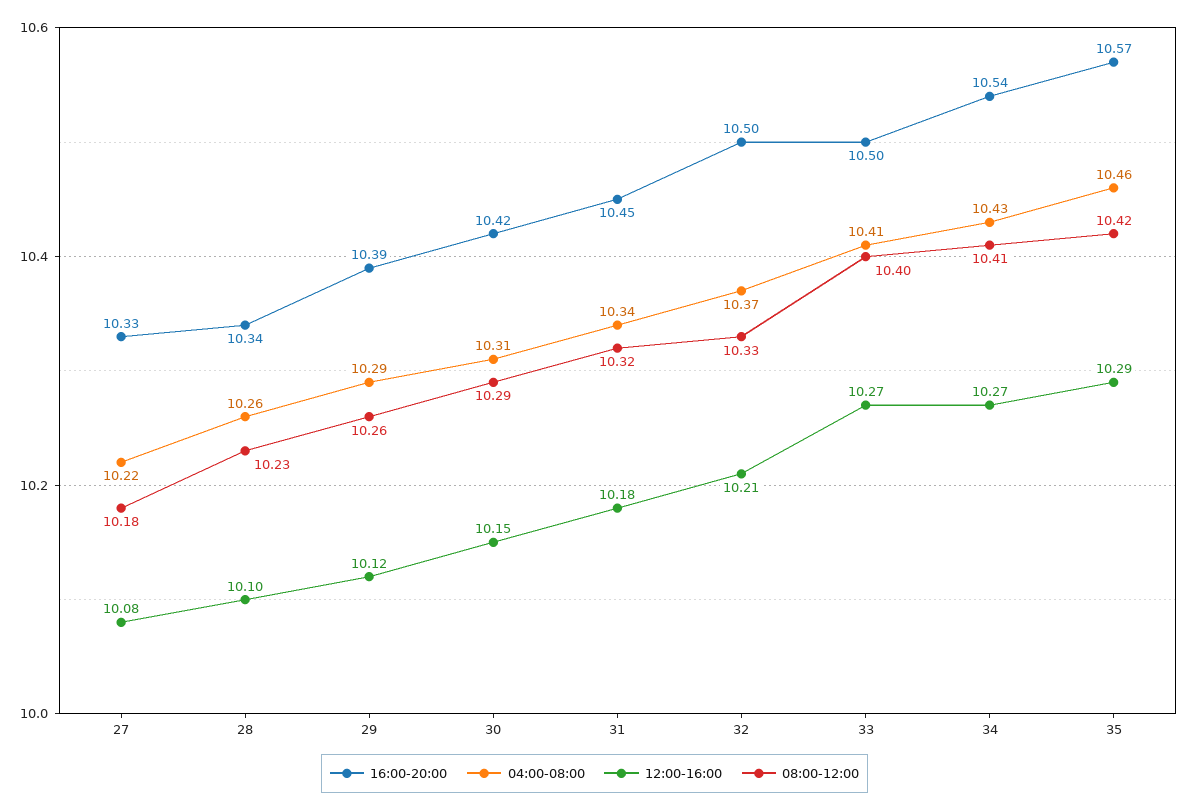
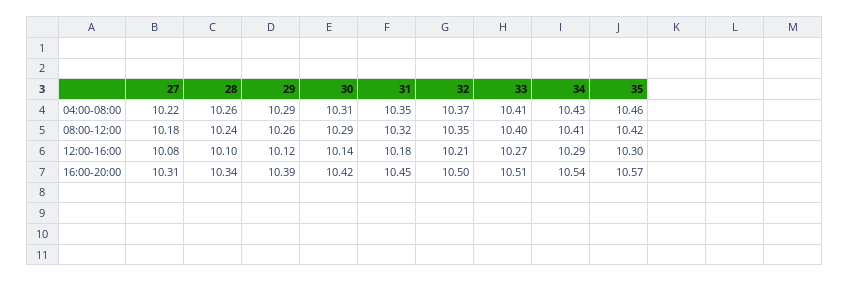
  {
    "16:00-20:00": {
-     "27": 10.33,
+     "27": 10.31,
      "28": 10.34,
      "29": 10.39,
      "30": 10.42,
      "31": 10.45,
      "32": 10.5,
-     "33": 10.5,
+     "33": 10.51,
      "34": 10.54,
      "35": 10.57
    },
    "04:00-08:00": {
      "27": 10.22,
      "28": 10.26,
      "29": 10.29,
      "30": 10.31,
-     "31": 10.34,
+     "31": 10.35,
      "32": 10.37,
      "33": 10.41,
      "34": 10.43,
      "35": 10.46
    },
    "12:00-16:00": {
      "27": 10.08,
      "28": 10.1,
      "29": 10.12,
-     "30": 10.15,
+     "30": 10.14,
      "31": 10.18,
      "32": 10.21,
      "33": 10.27,
-     "34": 10.27,
+     "34": 10.29,
-     "35": 10.29
+     "35": 10.3
    },
    "08:00-12:00": {
      "27": 10.18,
-     "28": 10.23,
+     "28": 10.24,
      "29": 10.26,
      "30": 10.29,
      "31": 10.32,
-     "32": 10.33,
+     "32": 10.35,
      "33": 10.4,
      "34": 10.41,
      "35": 10.42
    }
  }

